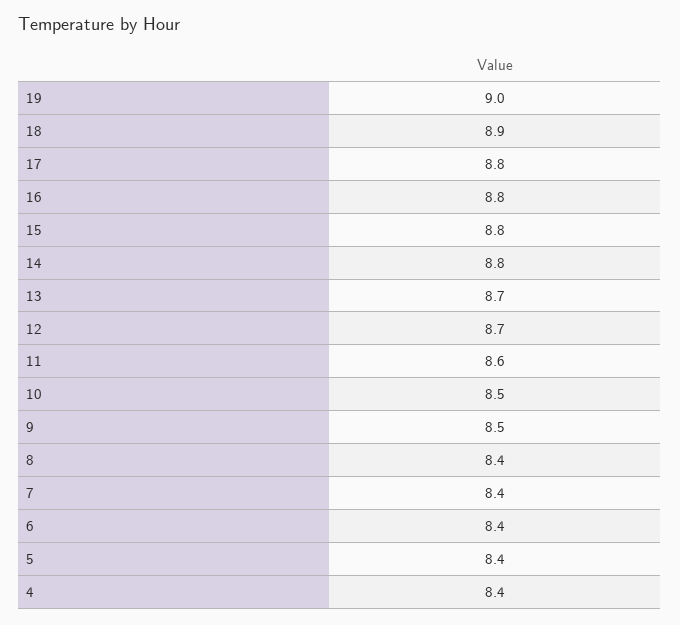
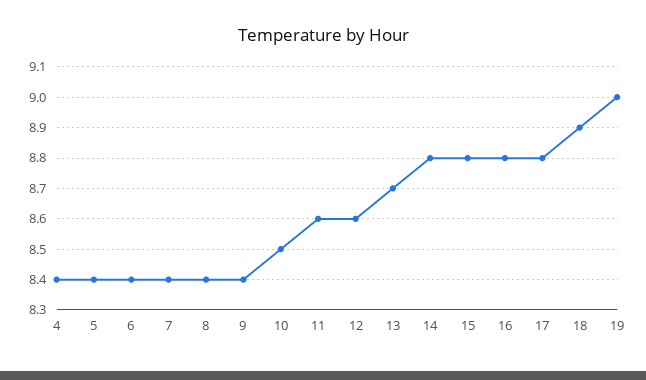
  {
    "19": 9,
    "18": 8.9,
    "17": 8.8,
    "16": 8.8,
    "15": 8.8,
    "14": 8.8,
    "13": 8.7,
-   "12": 8.7,
+   "12": 8.6,
    "11": 8.6,
    "10": 8.5,
-   "9": 8.5,
+   "9": 8.4,
    "8": 8.4,
    "7": 8.4,
    "6": 8.4,
    "5": 8.4,
    "4": 8.4
  }

